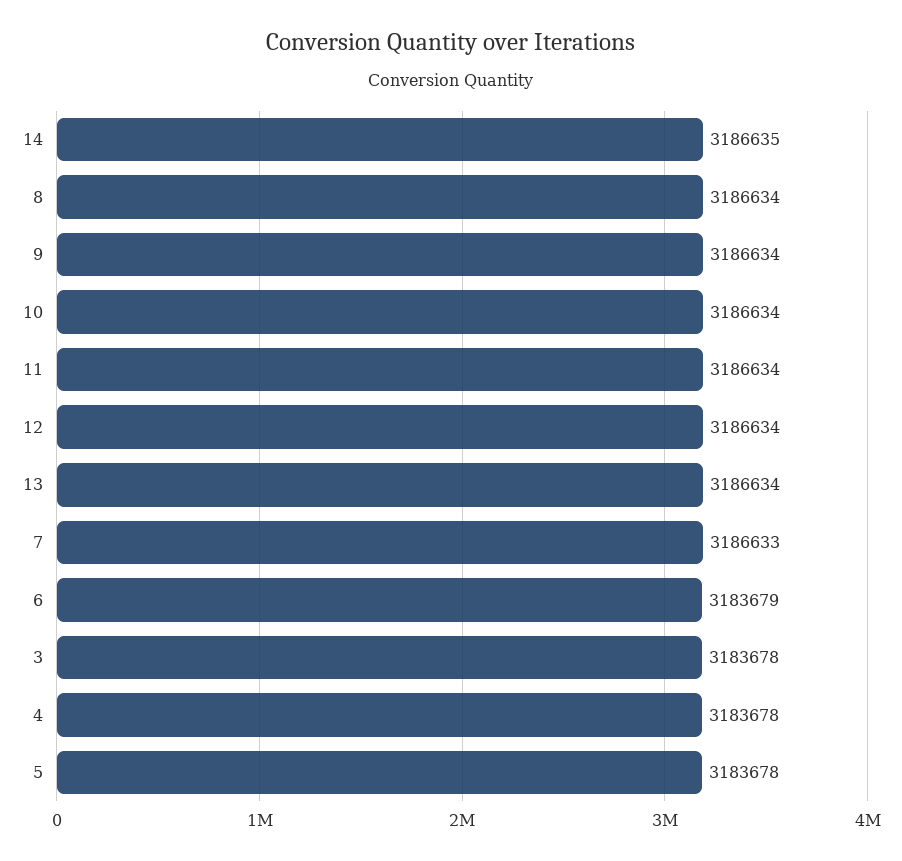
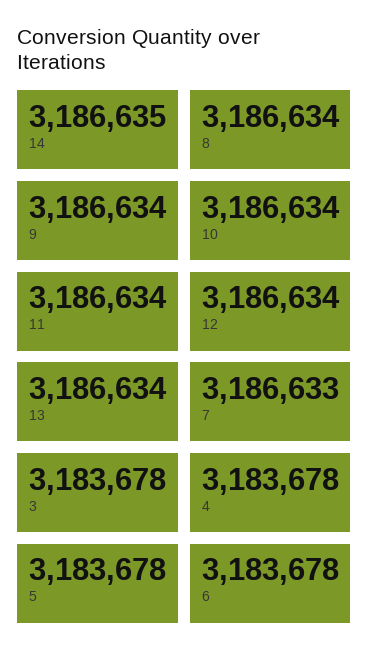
  {
    "14": 3186635,
    "8": 3186634,
    "9": 3186634,
    "10": 3186634,
    "11": 3186634,
    "12": 3186634,
    "13": 3186634,
    "7": 3186633,
-   "6": 3183679,
+   "6": 3183678,
    "3": 3183678,
    "4": 3183678,
    "5": 3183678
  }

